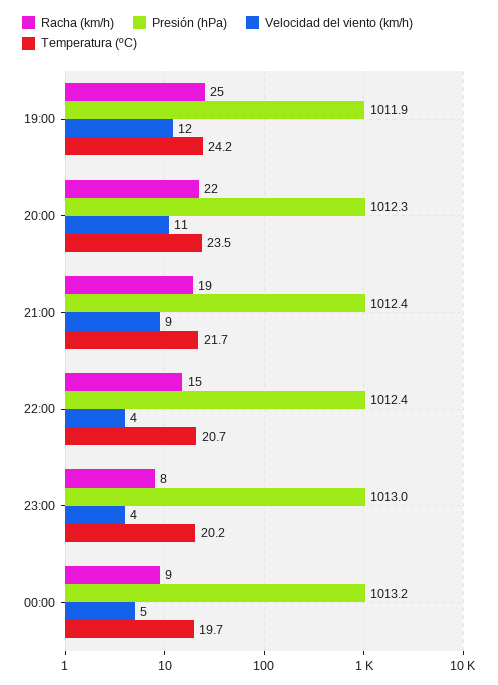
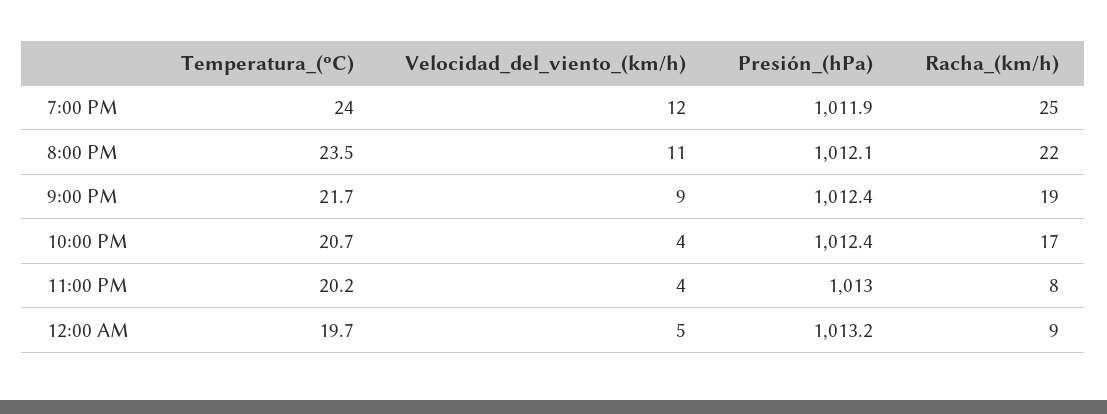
  {
    "Racha (km/h)": {
      "19:00": 25,
      "20:00": 22,
      "21:00": 19,
-     "22:00": 15,
+     "22:00": 17,
      "23:00": 8,
      "00:00": 9
    },
    "Presión (hPa)": {
      "19:00": 1011.9,
-     "20:00": 1012.3,
+     "20:00": 1012.1,
      "21:00": 1012.4,
      "22:00": 1012.4,
      "23:00": 1013,
      "00:00": 1013.2
    },
    "Velocidad del viento (km/h)": {
      "19:00": 12,
      "20:00": 11,
      "21:00": 9,
      "22:00": 4,
      "23:00": 4,
      "00:00": 5
    },
    "Temperatura (ºC)": {
-     "19:00": 24.2,
+     "19:00": 24,
      "20:00": 23.5,
      "21:00": 21.7,
      "22:00": 20.7,
      "23:00": 20.2,
      "00:00": 19.7
    }
  }

